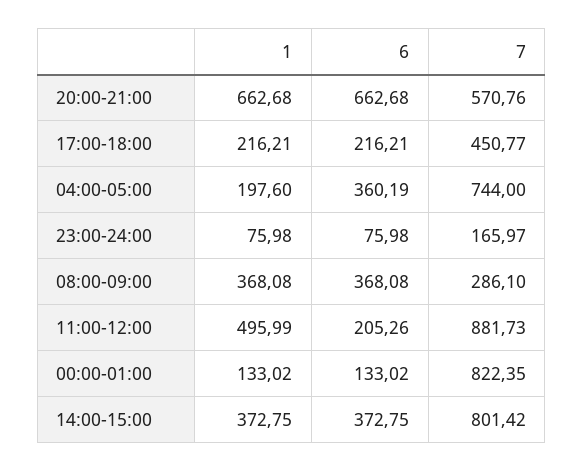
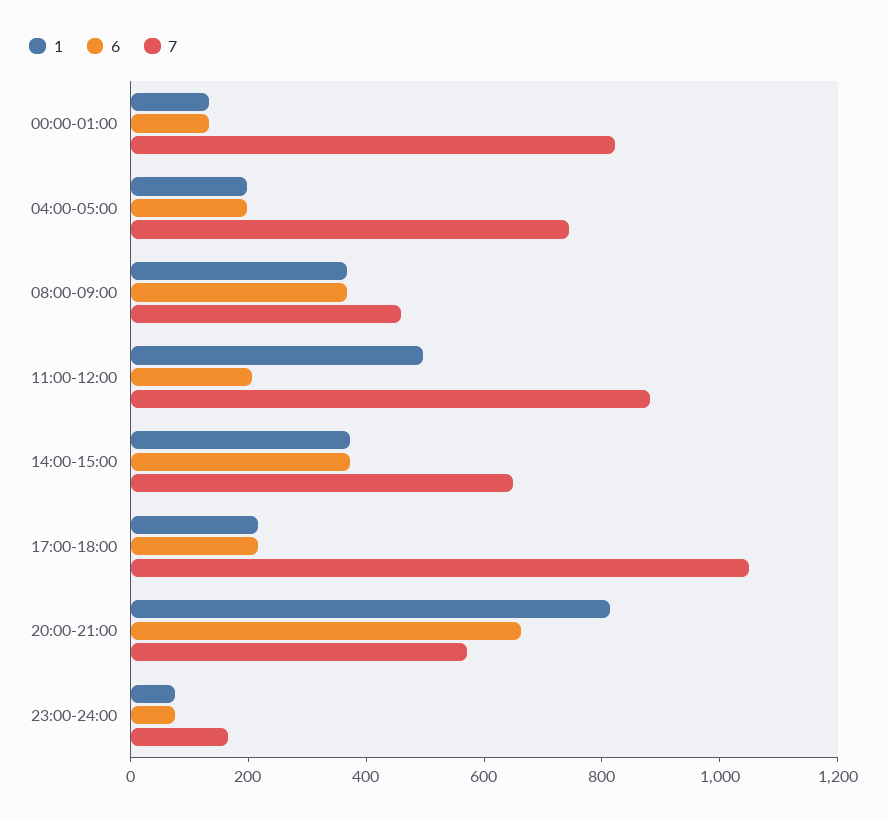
  {
    "1": {
-     "20:00-21:00": 662.68,
+     "20:00-21:00": 800,
      "17:00-18:00": 216.21,
      "04:00-05:00": 197.6,
      "23:00-24:00": 75.98,
      "08:00-09:00": 368.08,
      "11:00-12:00": 495.99,
      "00:00-01:00": 133.02,
      "14:00-15:00": 372.75
    },
    "6": {
      "20:00-21:00": 662.68,
      "17:00-18:00": 216.21,
-     "04:00-05:00": 360.19,
+     "04:00-05:00": 200,
      "23:00-24:00": 75.98,
      "08:00-09:00": 368.08,
      "11:00-12:00": 205.26,
      "00:00-01:00": 133.02,
      "14:00-15:00": 372.75
    },
    "7": {
      "20:00-21:00": 570.76,
-     "17:00-18:00": 450.77,
+     "17:00-18:00": 1050,
      "04:00-05:00": 744,
      "23:00-24:00": 165.97,
-     "08:00-09:00": 286.1,
+     "08:00-09:00": 450,
      "11:00-12:00": 881.73,
      "00:00-01:00": 822.35,
-     "14:00-15:00": 801.42
+     "14:00-15:00": 650
    }
  }

